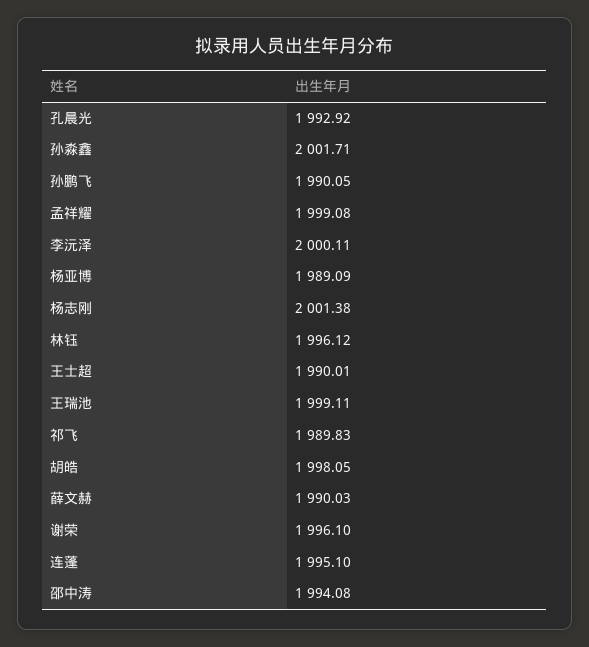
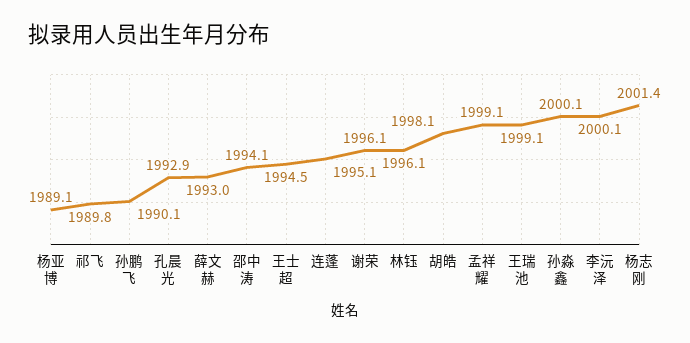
  {
    "孔晨光": 1992.92,
-   "孙淼鑫": 2001.71,
+   "孙淼鑫": 2000.1,
    "孙鹏飞": 1990.05,
    "孟祥耀": 1999.08,
    "李沅泽": 2000.11,
    "杨亚博": 1989.09,
    "杨志刚": 2001.38,
    "林钰": 1996.12,
-   "王士超": 1990.01,
+   "王士超": 1994.5,
    "王瑞池": 1999.11,
    "祁飞": 1989.83,
    "胡皓": 1998.05,
-   "薛文赫": 1990.03,
+   "薛文赫": 1993,
    "谢荣": 1996.1,
    "连蓬": 1995.1,
    "邵中涛": 1994.08
  }

